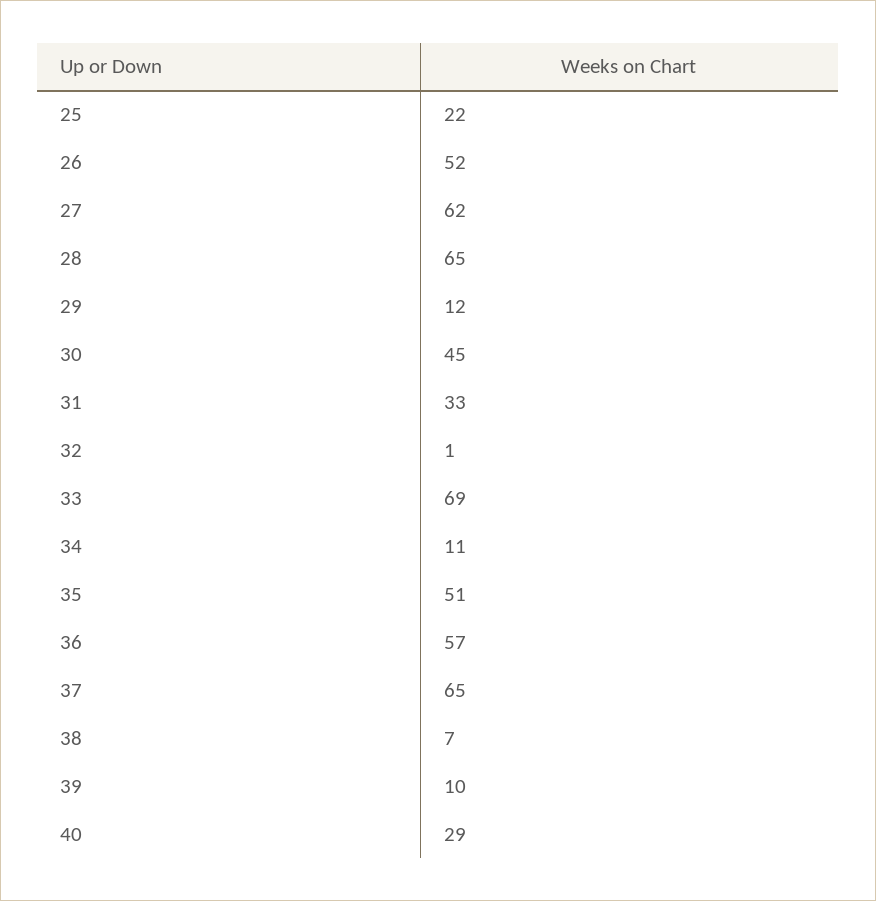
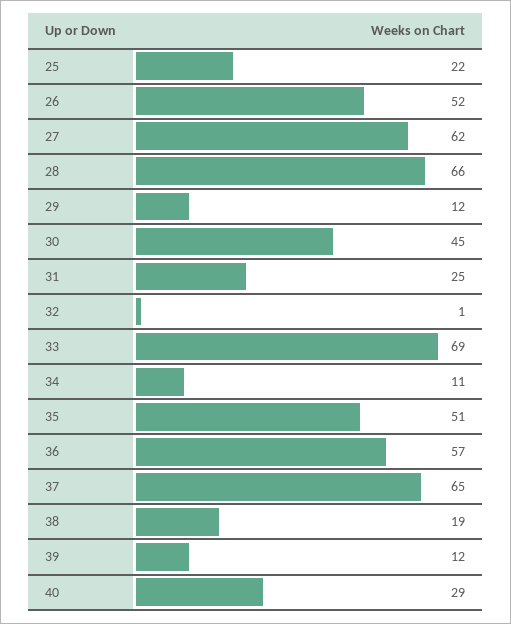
  {
    "25": 22,
    "26": 52,
    "27": 62,
-   "28": 65,
+   "28": 66,
    "29": 12,
    "30": 45,
-   "31": 33,
+   "31": 25,
    "32": 1,
    "33": 69,
    "34": 11,
    "35": 51,
    "36": 57,
    "37": 65,
-   "38": 7,
+   "38": 19,
-   "39": 10,
+   "39": 12,
    "40": 29
  }

